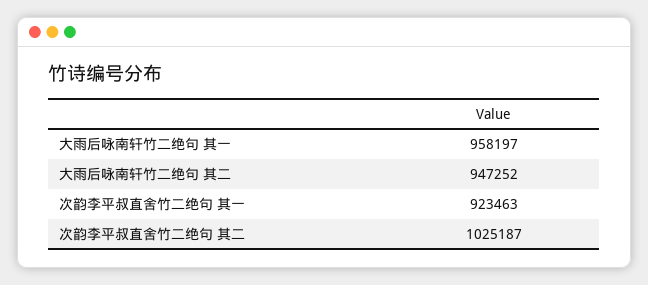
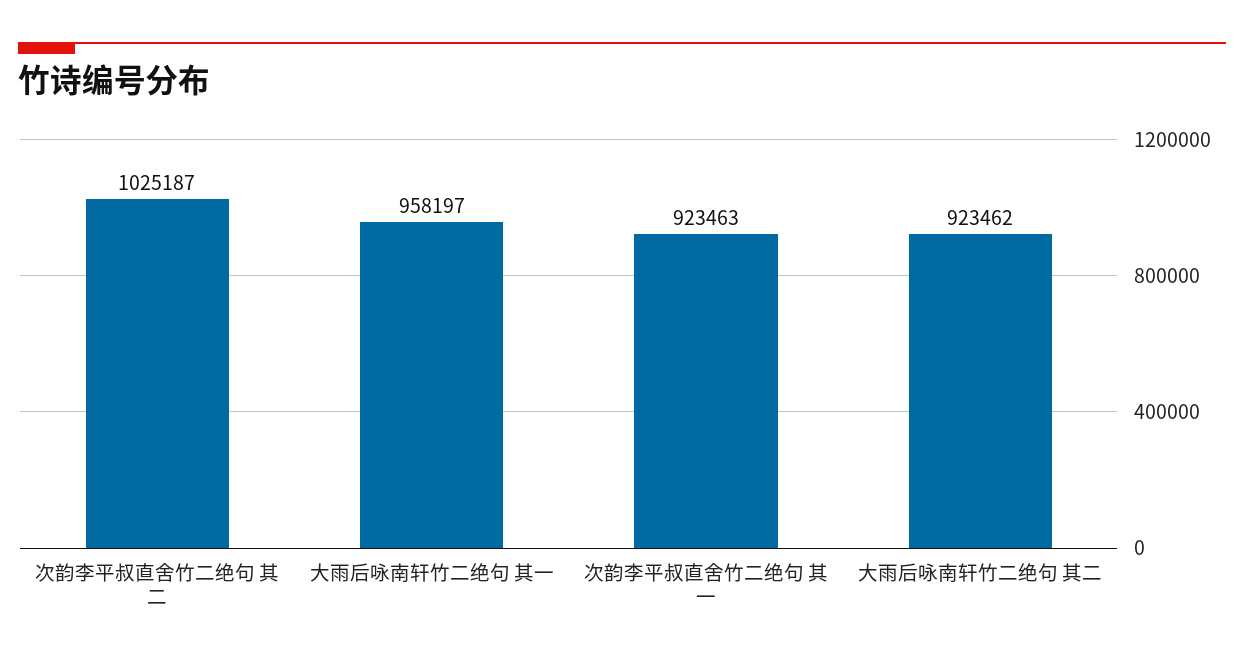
  {
    "大雨后咏南轩竹二绝句 其一": 958197,
-   "大雨后咏南轩竹二绝句 其二": 947252,
+   "大雨后咏南轩竹二绝句 其二": 923462,
    "次韵李平叔直舍竹二绝句 其一": 923463,
    "次韵李平叔直舍竹二绝句 其二": 1025187
  }

